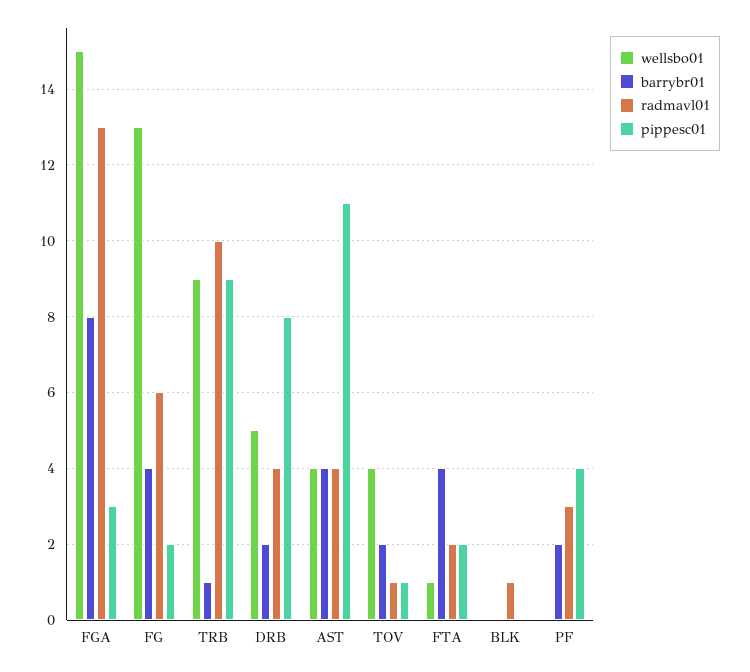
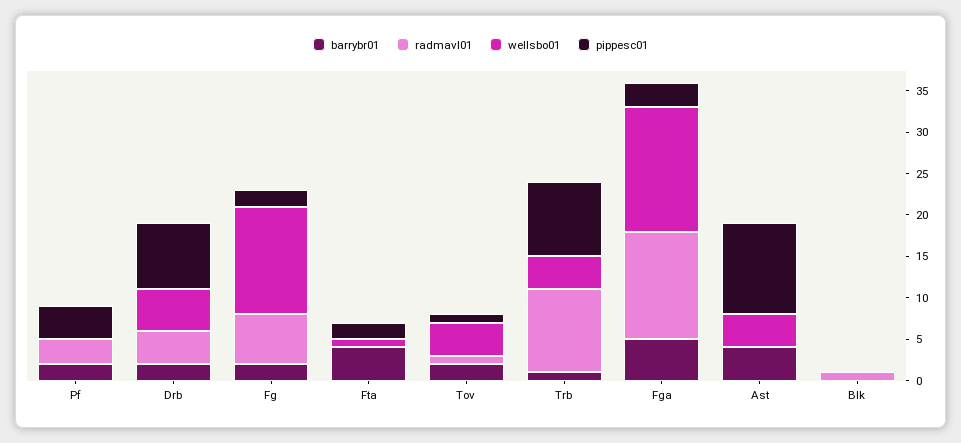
  {
    "wellsbo01": {
      "FGA": 15,
      "FG": 13,
-     "TRB": 9,
+     "TRB": 4,
      "DRB": 5,
      "AST": 4,
      "TOV": 4,
      "FTA": 1,
      "BLK": 0,
      "PF": 0
    },
    "barrybr01": {
-     "FGA": 8,
+     "FGA": 5,
-     "FG": 4,
+     "FG": 2,
      "TRB": 1,
      "DRB": 2,
      "AST": 4,
      "TOV": 2,
      "FTA": 4,
      "BLK": 0,
      "PF": 2
    },
    "radmavl01": {
      "FGA": 13,
      "FG": 6,
      "TRB": 10,
      "DRB": 4,
-     "AST": 4,
+     "AST": 0,
      "TOV": 1,
-     "FTA": 2,
+     "FTA": 0,
      "BLK": 1,
      "PF": 3
    },
    "pippesc01": {
      "FGA": 3,
      "FG": 2,
      "TRB": 9,
      "DRB": 8,
      "AST": 11,
      "TOV": 1,
      "FTA": 2,
      "BLK": 0,
      "PF": 4
    }
  }

